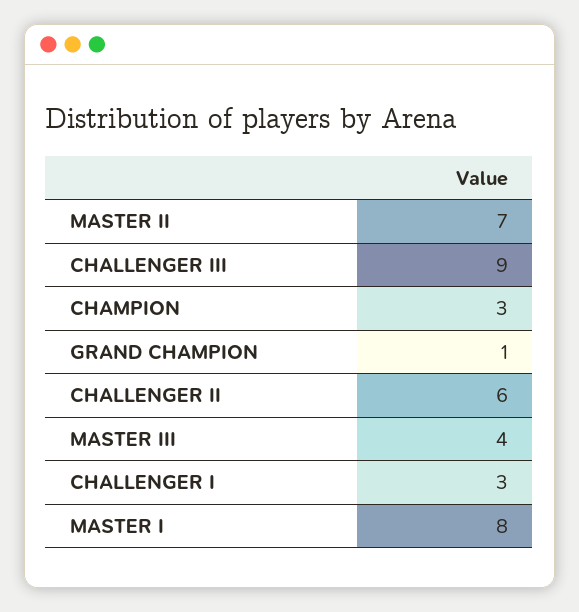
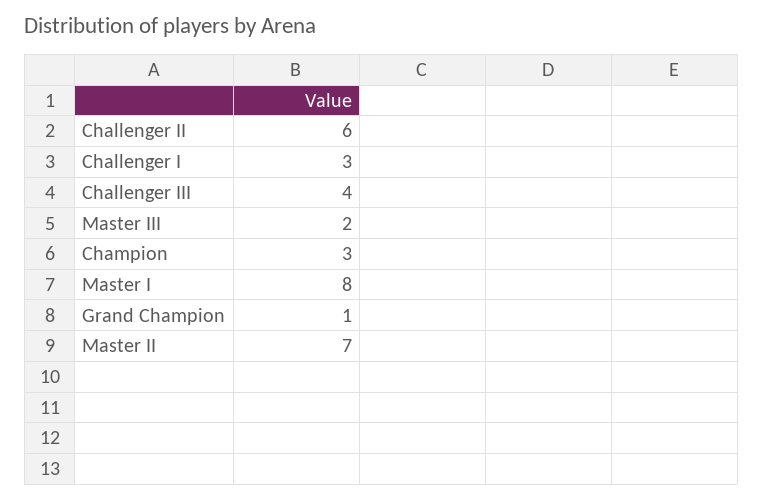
  {
    "MASTER II": 7,
-   "CHALLENGER III": 9,
+   "CHALLENGER III": 4,
    "CHAMPION": 3,
    "GRAND CHAMPION": 1,
    "CHALLENGER II": 6,
-   "MASTER III": 4,
+   "MASTER III": 2,
    "CHALLENGER I": 3,
    "MASTER I": 8
  }

